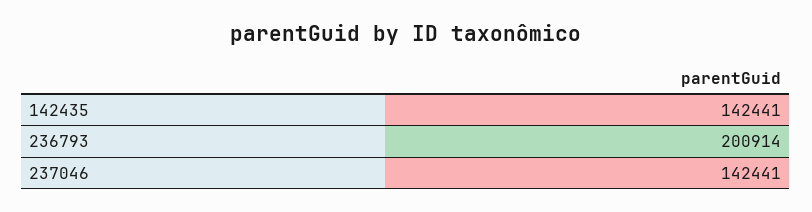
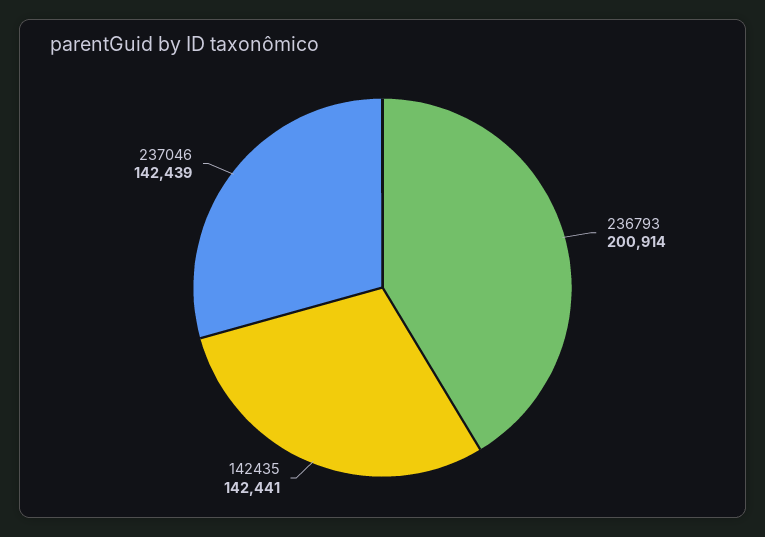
  {
    "142435": 142441,
    "236793": 200914,
-   "237046": 142441
+   "237046": 142439
  }

